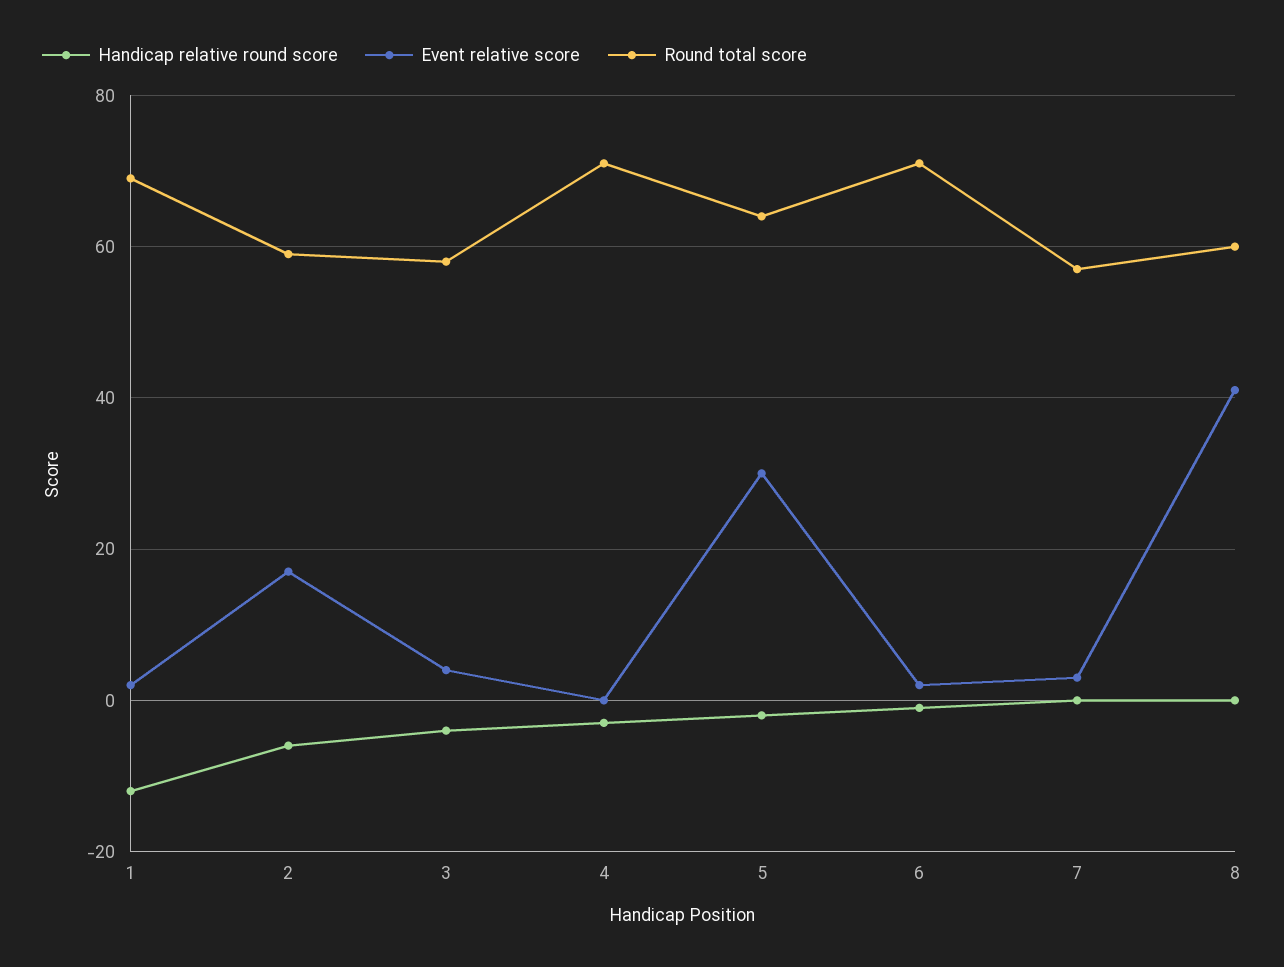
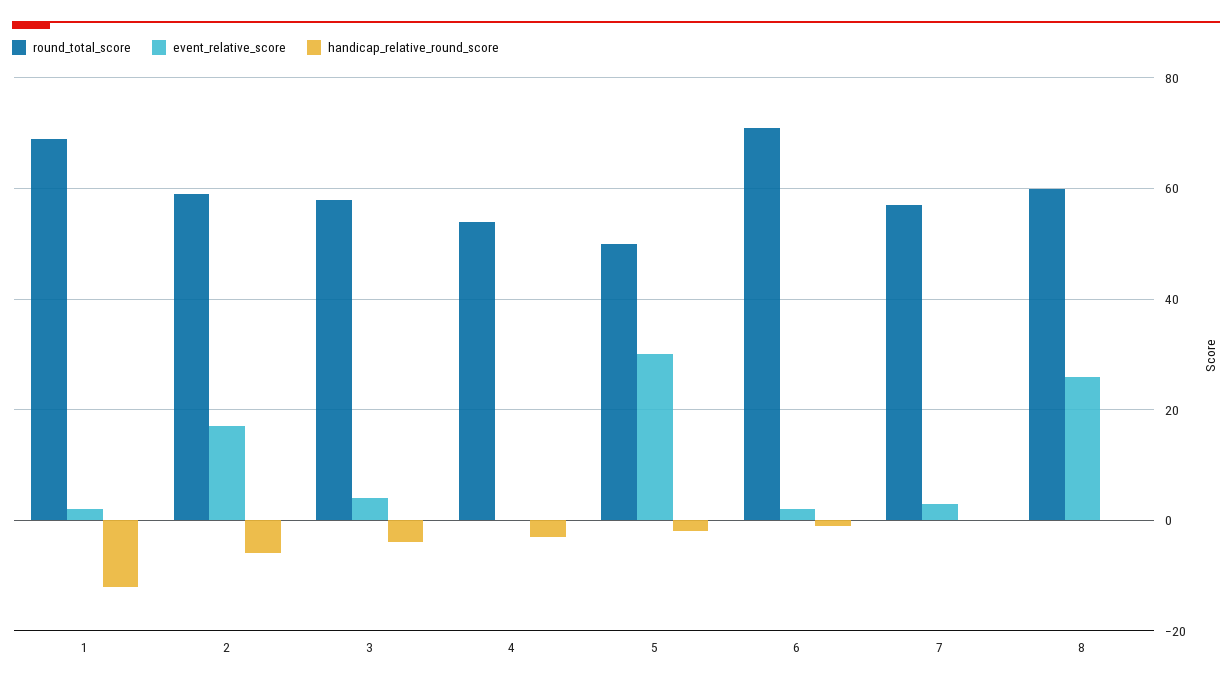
  {
    "Handicap relative round score": {
      "1": -10,
      "2": -5,
      "3": -5,
      "4": -5,
      "5": 0,
      "6": 0,
      "7": 0,
      "8": 0
    },
    "Event relative score": {
      "1": 0,
      "2": 15,
      "3": 5,
      "4": 0,
      "5": 30,
      "6": 0,
      "7": 5,
-     "8": 40
+     "8": 25
    },
    "Round total score": {
      "1": 70,
      "2": 60,
      "3": 60,
-     "4": 70,
+     "4": 55,
-     "5": 65,
+     "5": 50,
      "6": 70,
      "7": 55,
      "8": 60
    }
  }

